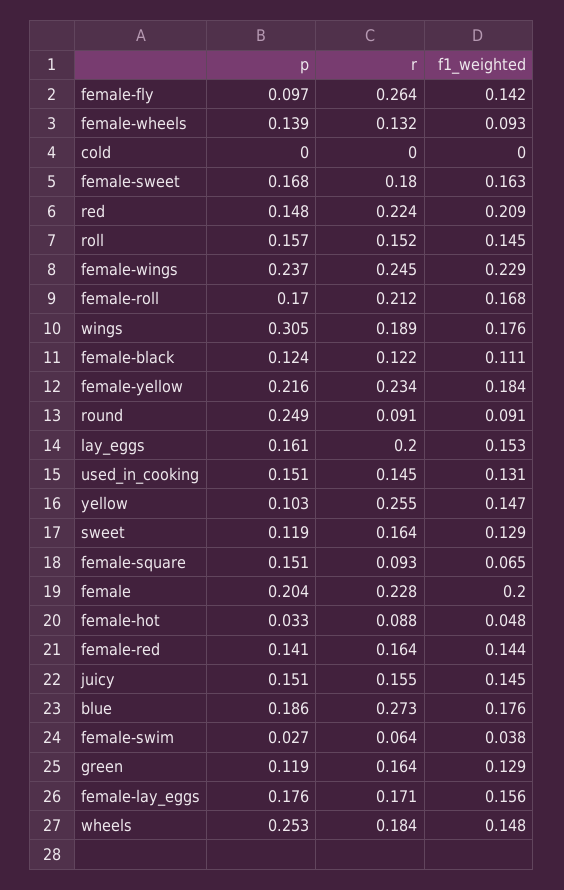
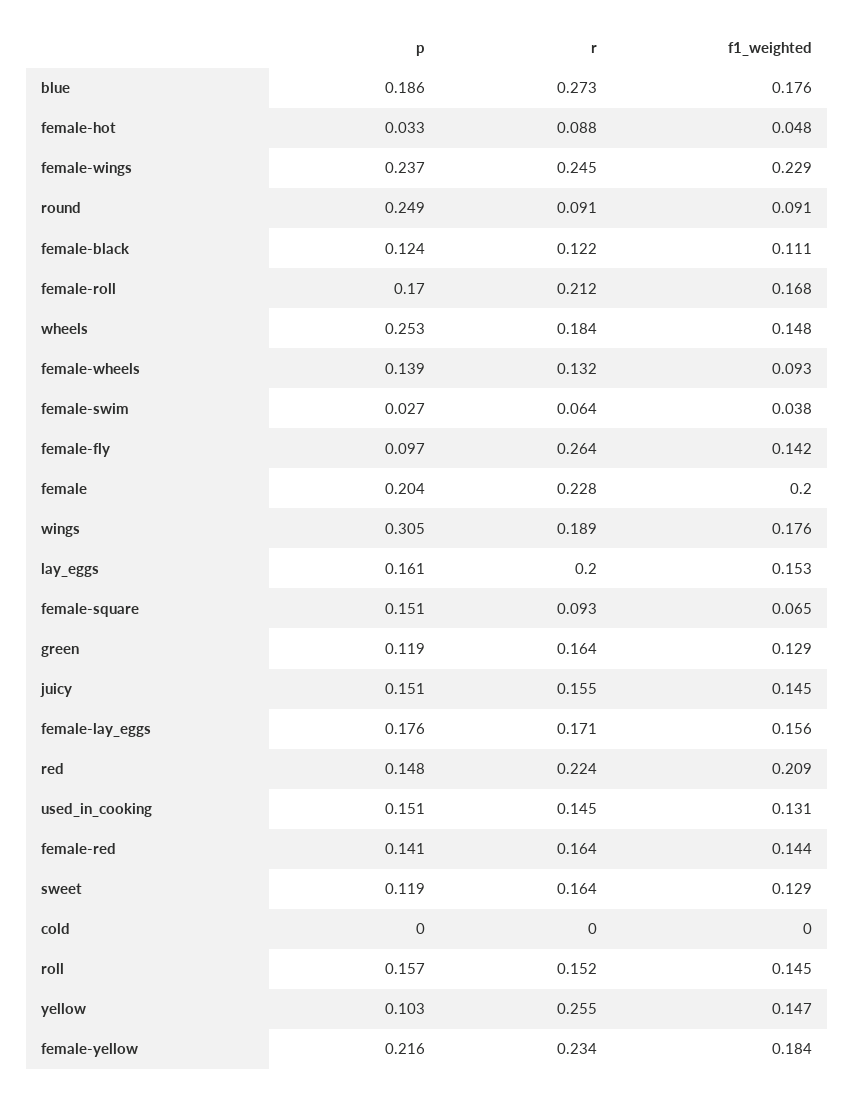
  {
    "p": {
      "female-fly": 0.097,
      "female-wheels": 0.139,
      "cold": 0,
-     "female-sweet": 0.168,
      "red": 0.148,
      "roll": 0.157,
      "female-wings": 0.237,
      "female-roll": 0.17,
      "wings": 0.305,
      "female-black": 0.124,
      "female-yellow": 0.216,
      "round": 0.249,
      "lay_eggs": 0.161,
      "used_in_cooking": 0.151,
      "yellow": 0.103,
      "sweet": 0.119,
      "female-square": 0.151,
      "female": 0.204,
      "female-hot": 0.033,
      "female-red": 0.141,
      "juicy": 0.151,
      "blue": 0.186,
      "female-swim": 0.027,
      "green": 0.119,
      "female-lay_eggs": 0.176,
      "wheels": 0.253
    },
    "r": {
      "female-fly": 0.264,
      "female-wheels": 0.132,
      "cold": 0,
-     "female-sweet": 0.18,
      "red": 0.224,
      "roll": 0.152,
      "female-wings": 0.245,
      "female-roll": 0.212,
      "wings": 0.189,
      "female-black": 0.122,
      "female-yellow": 0.234,
      "round": 0.091,
      "lay_eggs": 0.2,
      "used_in_cooking": 0.145,
      "yellow": 0.255,
      "sweet": 0.164,
      "female-square": 0.093,
      "female": 0.228,
      "female-hot": 0.088,
      "female-red": 0.164,
      "juicy": 0.155,
      "blue": 0.273,
      "female-swim": 0.064,
      "green": 0.164,
      "female-lay_eggs": 0.171,
      "wheels": 0.184
    },
    "f1_weighted": {
      "female-fly": 0.142,
      "female-wheels": 0.093,
      "cold": 0,
-     "female-sweet": 0.163,
      "red": 0.209,
      "roll": 0.145,
      "female-wings": 0.229,
      "female-roll": 0.168,
      "wings": 0.176,
      "female-black": 0.111,
      "female-yellow": 0.184,
      "round": 0.091,
      "lay_eggs": 0.153,
      "used_in_cooking": 0.131,
      "yellow": 0.147,
      "sweet": 0.129,
      "female-square": 0.065,
      "female": 0.2,
      "female-hot": 0.048,
      "female-red": 0.144,
      "juicy": 0.145,
      "blue": 0.176,
      "female-swim": 0.038,
      "green": 0.129,
      "female-lay_eggs": 0.156,
      "wheels": 0.148
    }
  }

